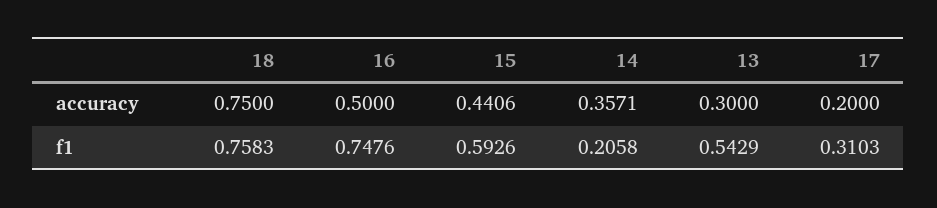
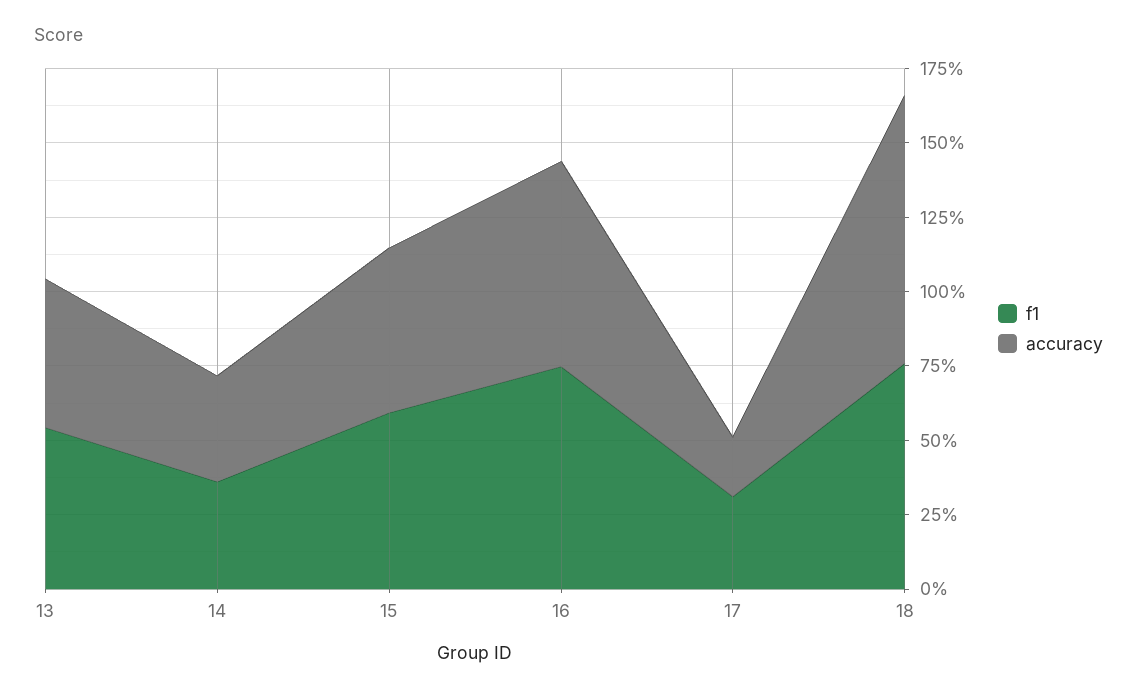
  {
    "accuracy": {
-     "18": 0.75,
+     "18": 0.9,
-     "16": 0.5,
+     "16": 0.7,
-     "15": 0.4406,
+     "15": 0.55,
      "14": 0.3571,
-     "13": 0.3,
+     "13": 0.5,
      "17": 0.2
    },
    "f1": {
      "18": 0.7583,
      "16": 0.7476,
      "15": 0.5926,
-     "14": 0.2058,
+     "14": 0.35,
      "13": 0.5429,
      "17": 0.3103
    }
  }

